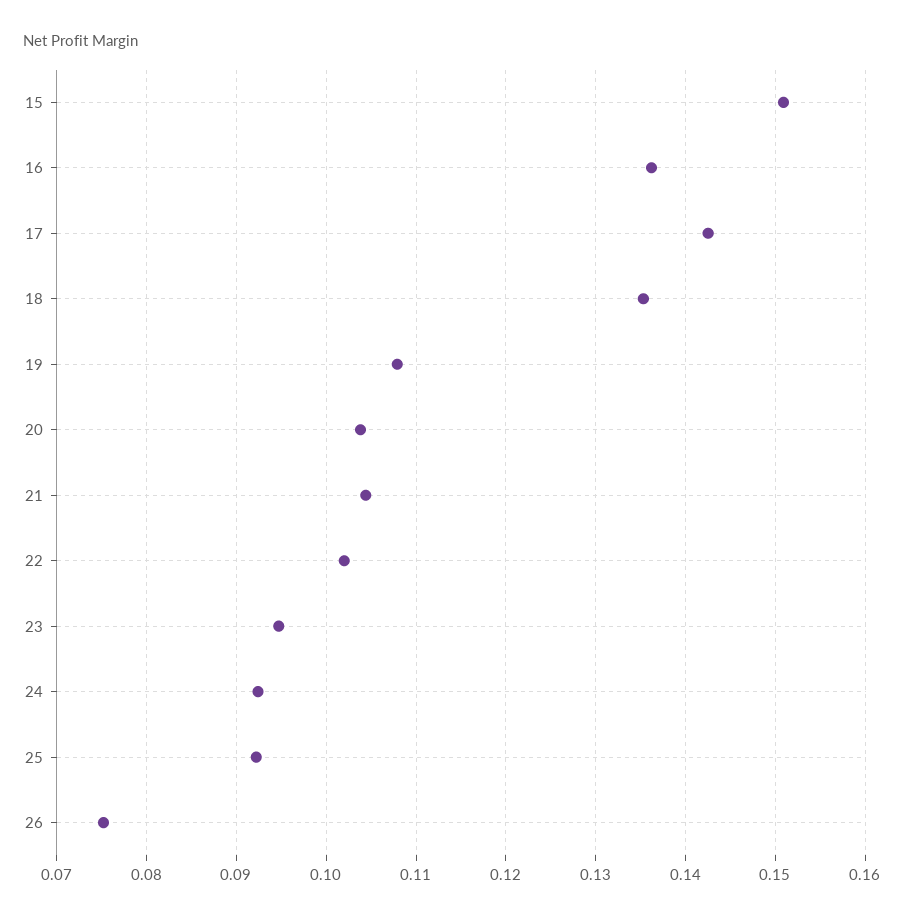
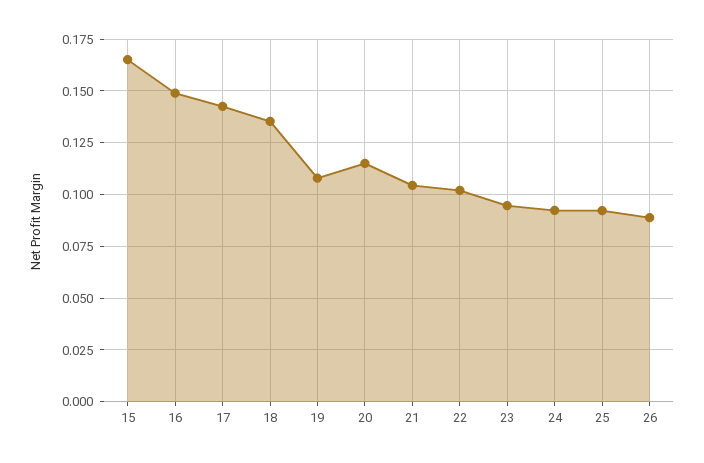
  {
-   "15": 0.151,
+   "15": 0.165,
-   "16": 0.136,
+   "16": 0.15,
    "17": 0.143,
    "18": 0.135,
    "19": 0.108,
-   "20": 0.104,
+   "20": 0.115,
    "21": 0.104,
    "22": 0.102,
    "23": 0.095,
    "24": 0.092,
    "25": 0.092,
-   "26": 0.075
+   "26": 0.09
  }

